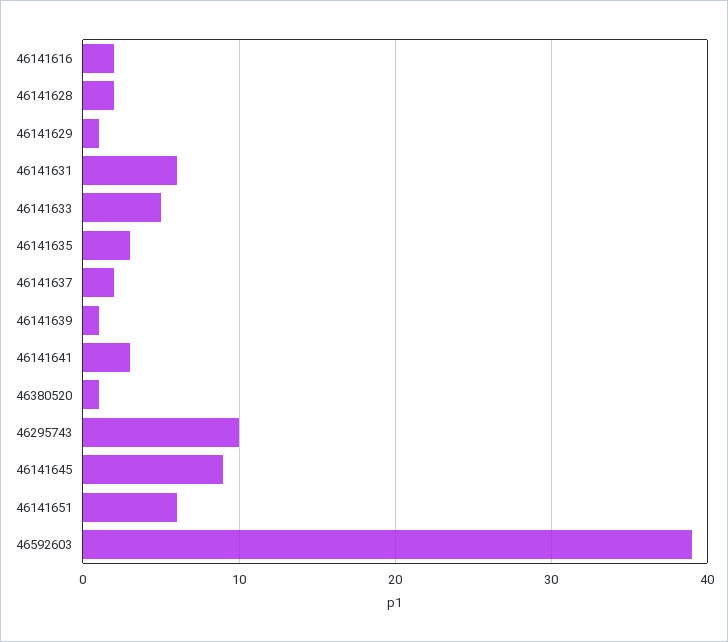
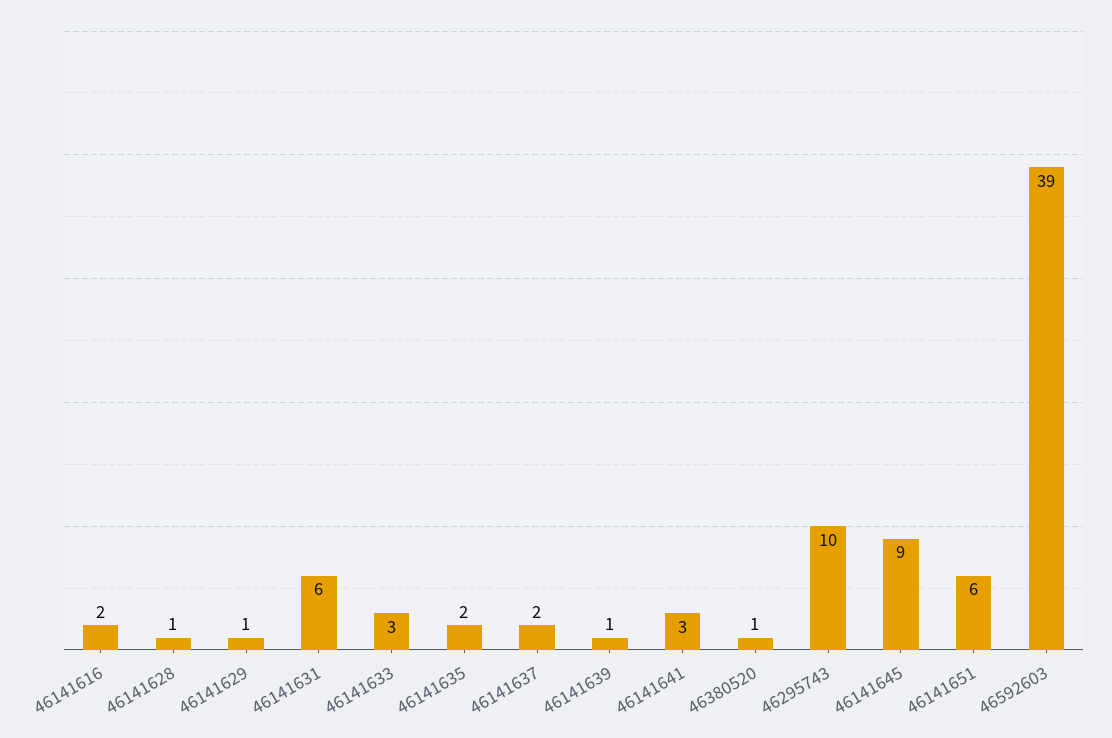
  {
    "46141616": 2,
-   "46141628": 2,
+   "46141628": 1,
    "46141629": 1,
    "46141631": 6,
-   "46141633": 5,
+   "46141633": 3,
-   "46141635": 3,
+   "46141635": 2,
    "46141637": 2,
    "46141639": 1,
    "46141641": 3,
    "46380520": 1,
    "46295743": 10,
    "46141645": 9,
    "46141651": 6,
    "46592603": 39
  }

